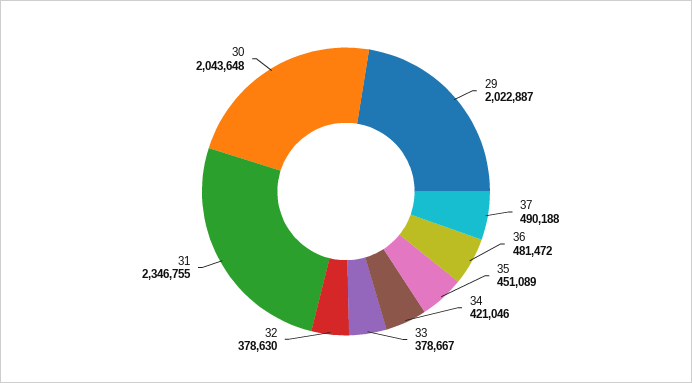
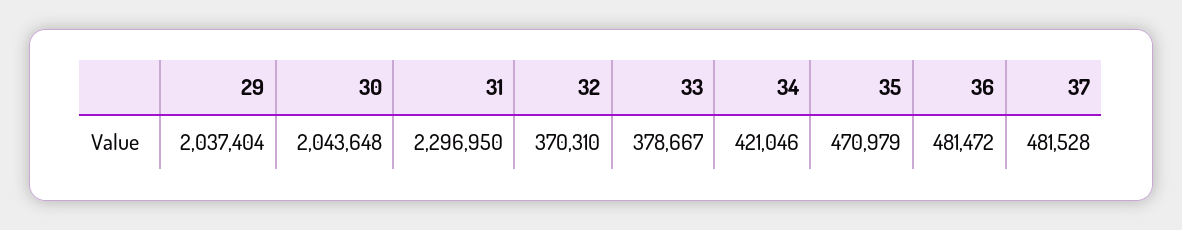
  {
-   "29": 2022887,
+   "29": 2037404,
-   "37": 490188,
+   "37": 481528,
    "36": 481472,
-   "35": 451089,
+   "35": 470979,
    "34": 421046,
    "33": 378667,
-   "32": 378630,
+   "32": 370310,
-   "31": 2346755,
+   "31": 2296950,
    "30": 2043648
  }

